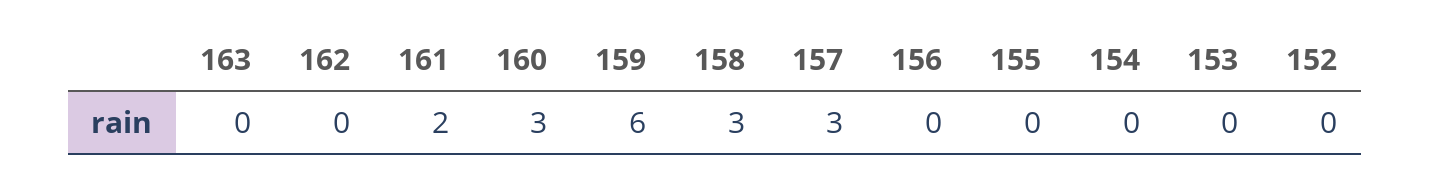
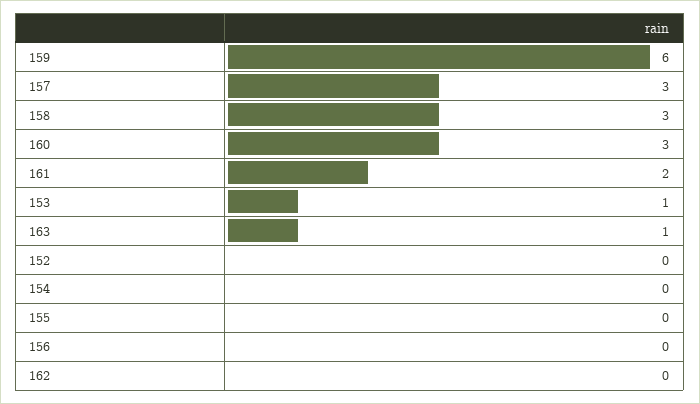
  {
-   "163": 0,
+   "163": 1,
    "162": 0,
    "161": 2,
    "160": 3,
    "159": 6,
    "158": 3,
    "157": 3,
    "156": 0,
    "155": 0,
    "154": 0,
-   "153": 0,
+   "153": 1,
    "152": 0
  }

